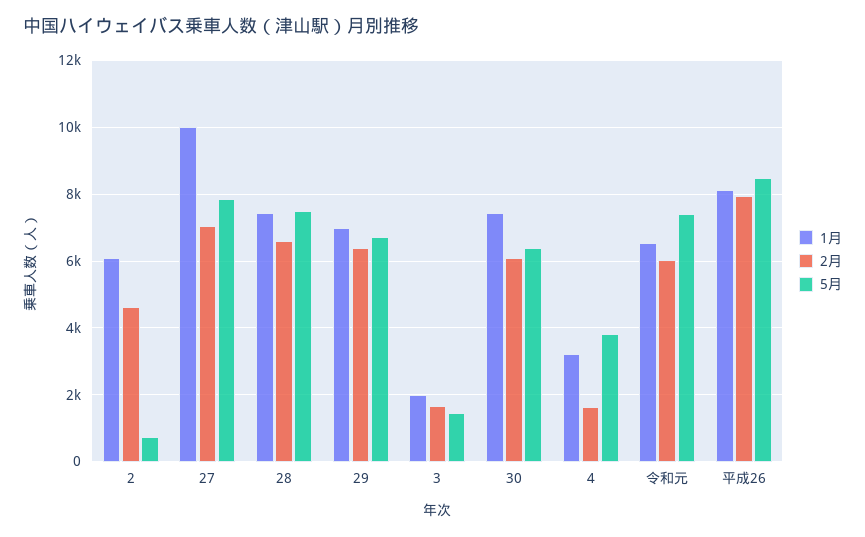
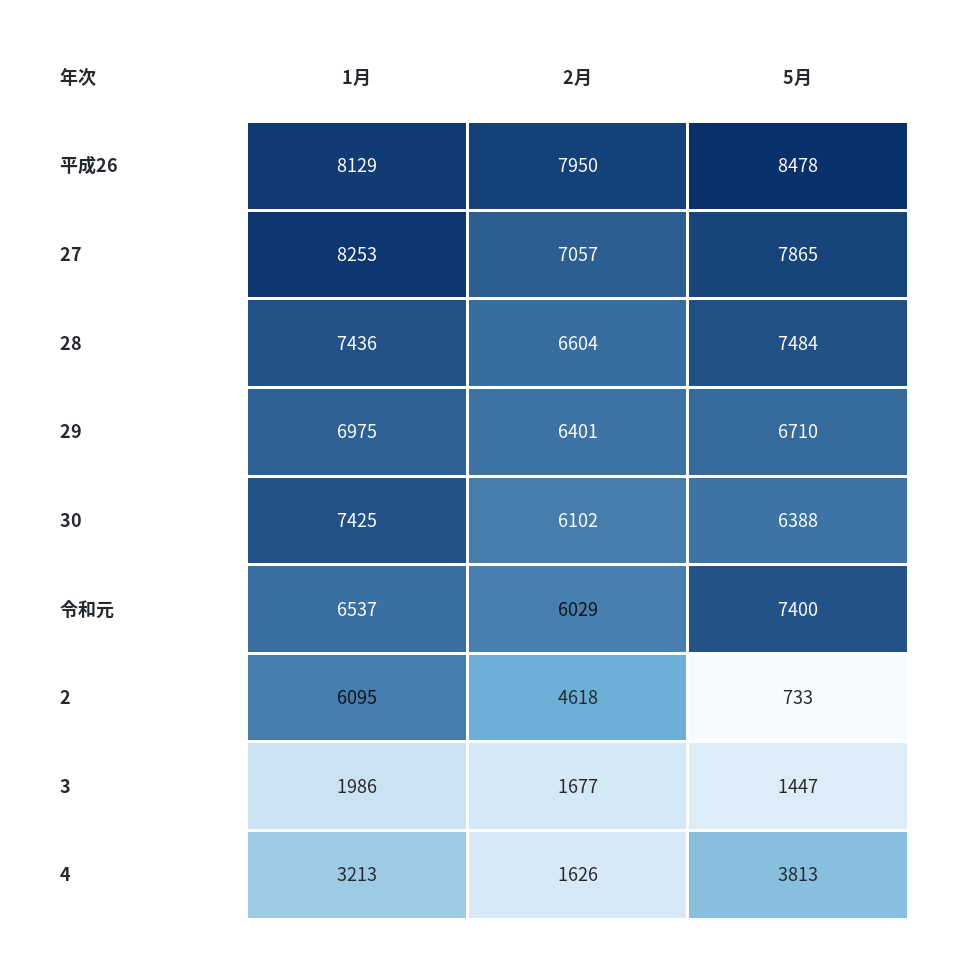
  {
    "1月": {
      "2": 6095,
-     "27": 10000,
+     "27": 8253,
      "28": 7436,
      "29": 6975,
      "3": 1986,
      "30": 7425,
      "4": 3213,
      "令和元": 6537,
      "平成26": 8129
    },
    "2月": {
      "2": 4618,
      "27": 7057,
      "28": 6604,
      "29": 6401,
      "3": 1677,
      "30": 6102,
      "4": 1626,
      "令和元": 6029,
      "平成26": 7950
    },
    "5月": {
      "2": 733,
      "27": 7865,
      "28": 7484,
      "29": 6710,
      "3": 1447,
      "30": 6388,
      "4": 3813,
      "令和元": 7400,
      "平成26": 8478
    }
  }

